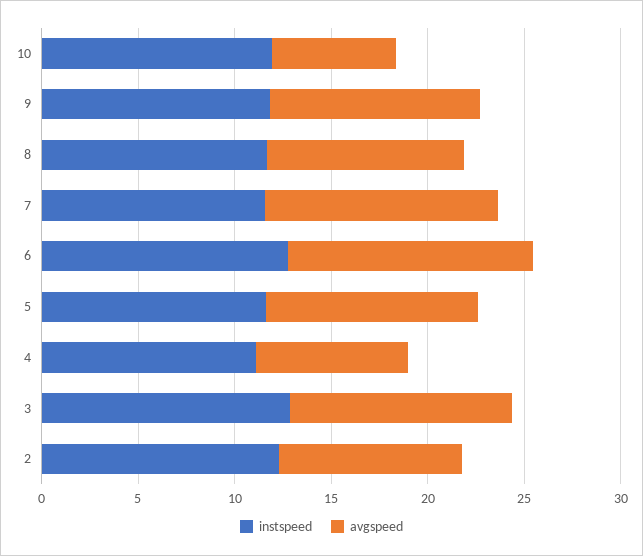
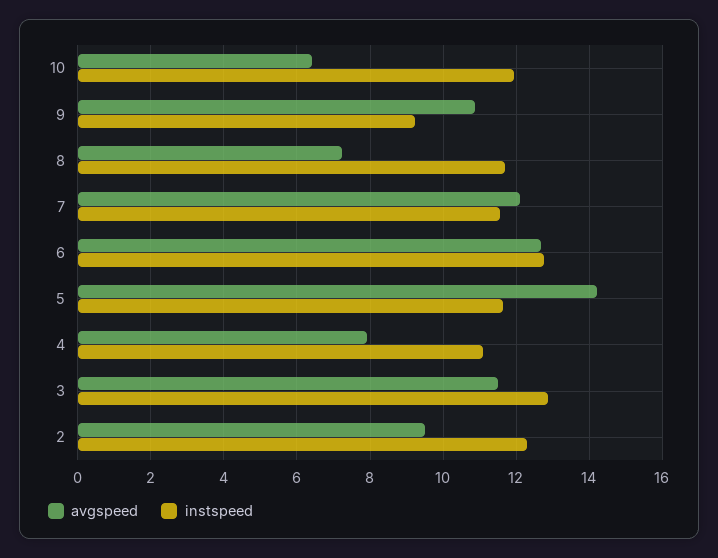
  {
    "instspeed": {
      "10": 12,
-     "9": 12,
+     "9": 9.2,
      "8": 11.6,
      "7": 11.6,
      "6": 12.8,
      "5": 11.6,
      "4": 11,
      "3": 12.8,
      "2": 12.4
    },
    "avgspeed": {
      "10": 6.4,
      "9": 10.8,
-     "8": 10,
+     "8": 7.2,
      "7": 12,
      "6": 12.6,
-     "5": 11,
+     "5": 14.2,
      "4": 8,
      "3": 11.6,
      "2": 9.4
    }
  }

